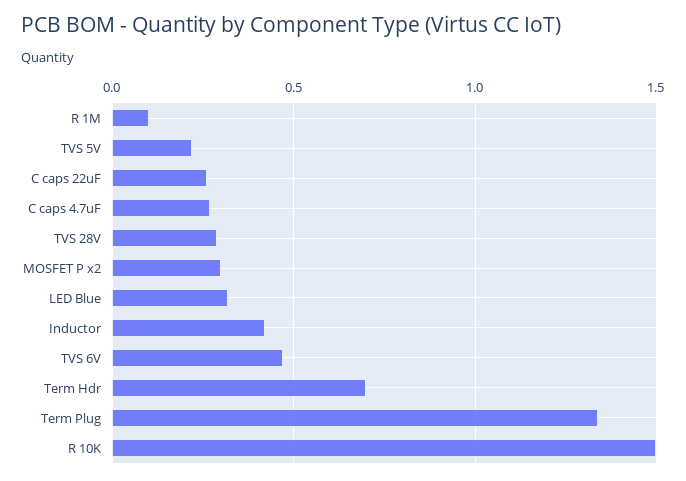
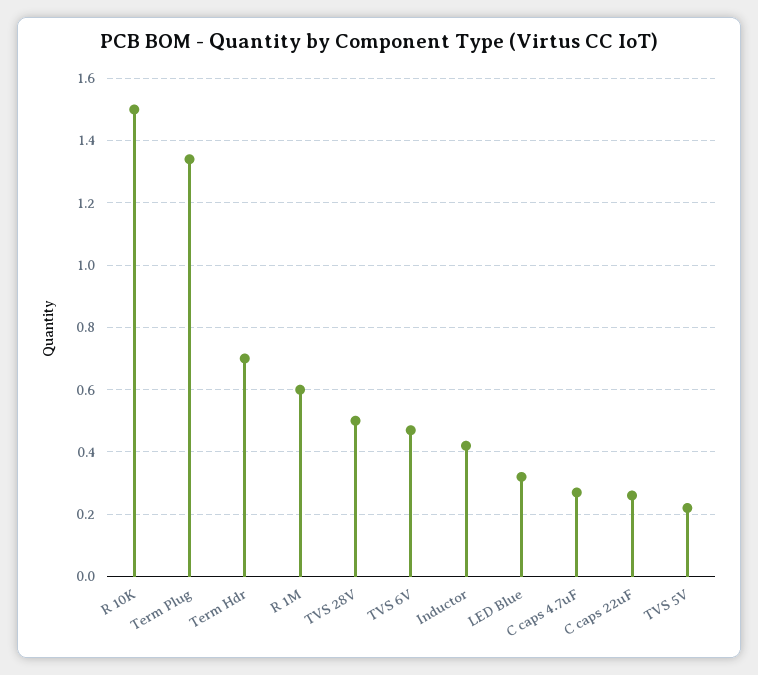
  {
-   "R 1M": 0.1,
+   "R 1M": 0.6,
    "TVS 5V": 0.2,
    "C caps 22uF": 0.25,
    "C caps 4.7uF": 0.25,
-   "TVS 28V": 0.3,
+   "TVS 28V": 0.5,
-   "MOSFET P x2": 0.3,
    "LED Blue": 0.3,
    "Inductor": 0.4,
    "TVS 6V": 0.45,
    "Term Hdr": 0.7,
    "Term Plug": 1.35,
    "R 10K": 1.5
  }

